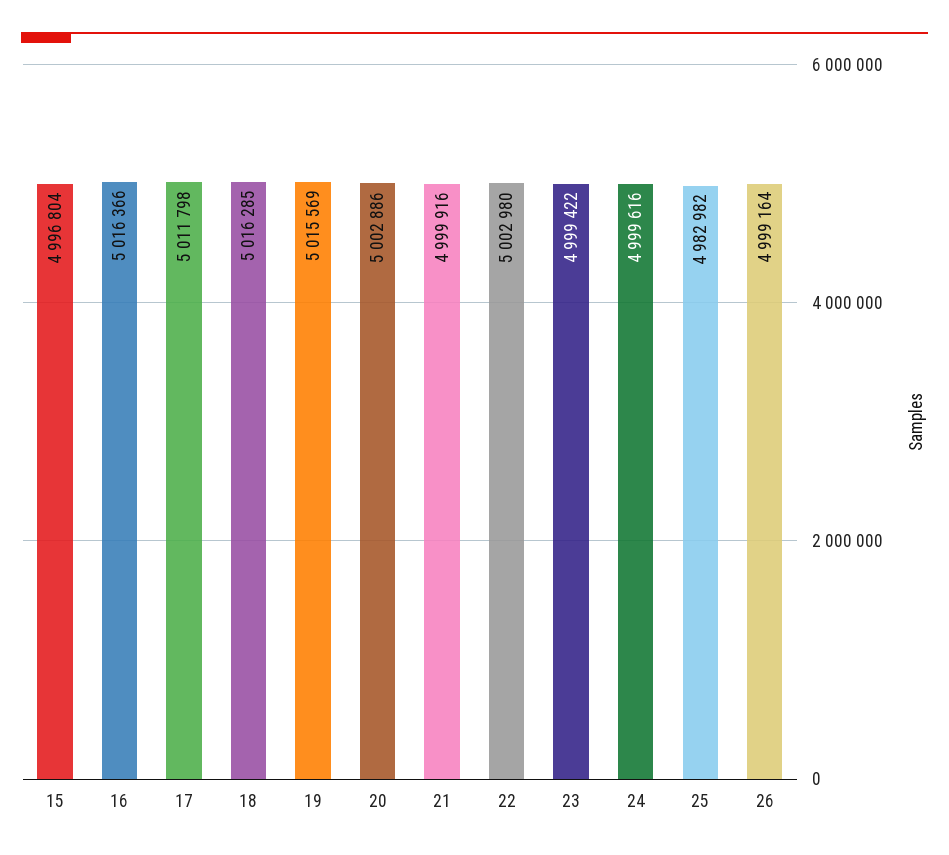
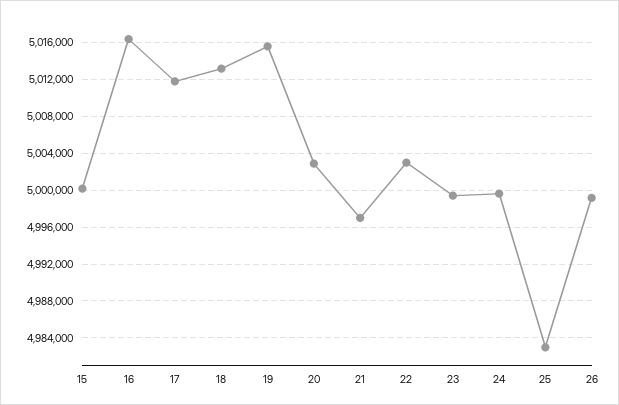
  {
-   "15": 4996804,
+   "15": 5000000,
    "16": 5016366,
    "17": 5011798,
-   "18": 5016285,
+   "18": 5013000,
    "19": 5015569,
    "20": 5002886,
-   "21": 4999916,
+   "21": 4997000,
    "22": 5002980,
    "23": 4999422,
    "24": 4999616,
    "25": 4982982,
    "26": 4999164
  }

